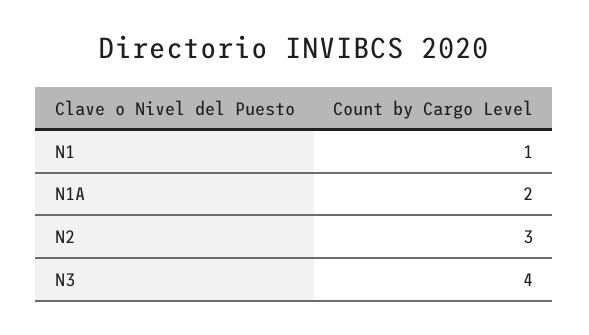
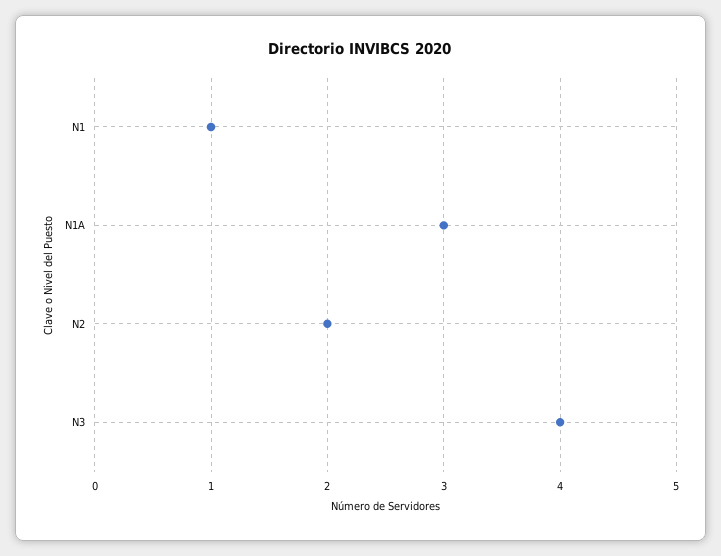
  {
    "N1": 1,
-   "N1A": 2,
+   "N1A": 3,
-   "N2": 3,
+   "N2": 2,
    "N3": 4
  }

